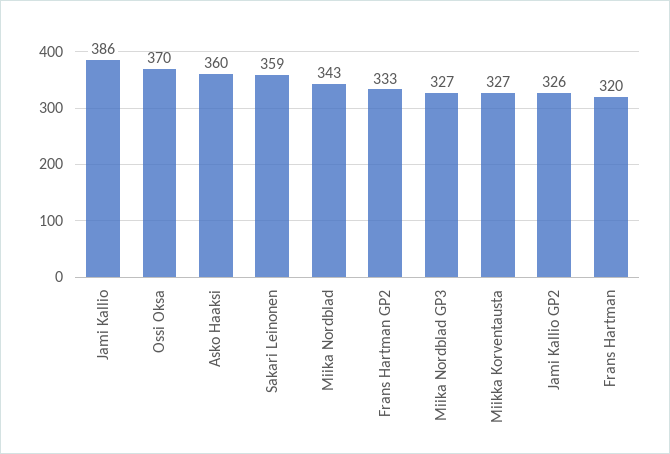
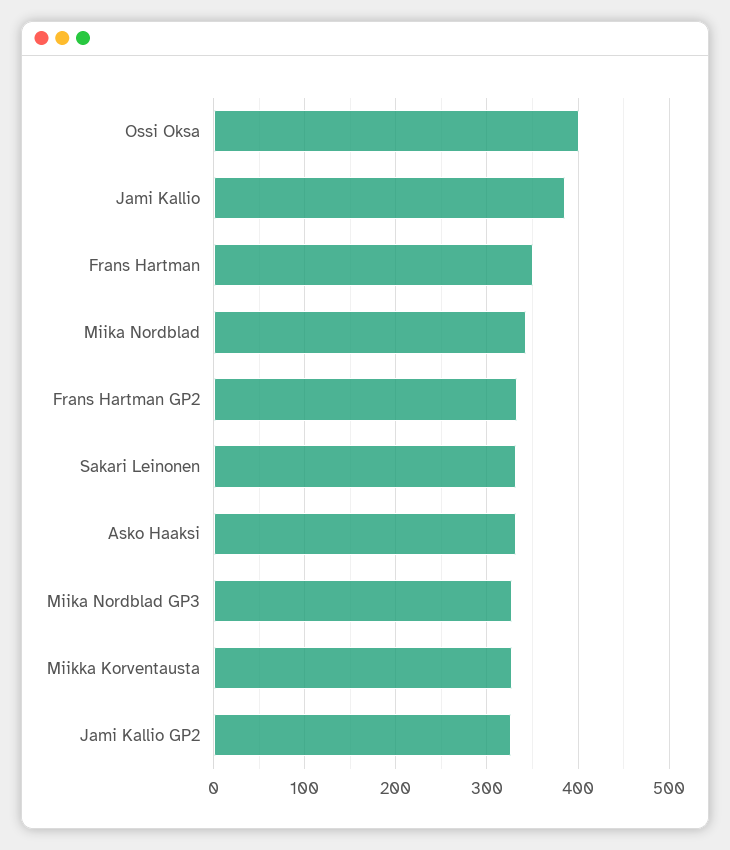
  {
    "Jami Kallio": 386,
-   "Ossi Oksa": 370,
+   "Ossi Oksa": 400,
-   "Asko Haaksi": 360,
+   "Asko Haaksi": 330,
-   "Sakari Leinonen": 359,
+   "Sakari Leinonen": 330,
    "Miika Nordblad": 343,
    "Frans Hartman GP2": 333,
    "Miika Nordblad GP3": 327,
    "Miikka Korventausta": 327,
    "Jami Kallio GP2": 326,
-   "Frans Hartman": 320
+   "Frans Hartman": 350
  }

